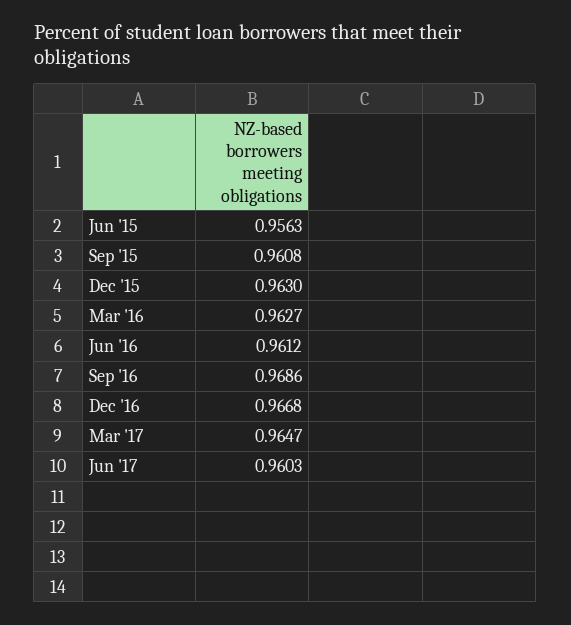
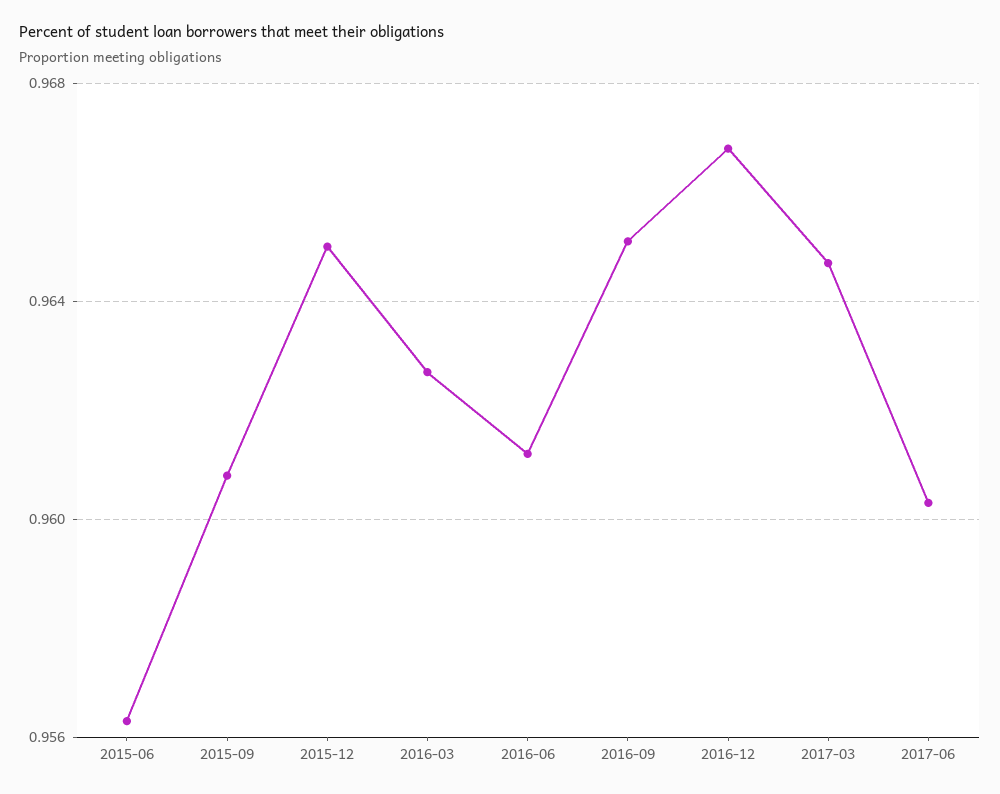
  {
    "Jun '15": 0.9563,
    "Sep '15": 0.9608,
-   "Dec '15": 0.963,
+   "Dec '15": 0.965,
    "Mar '16": 0.9627,
    "Jun '16": 0.9612,
-   "Sep '16": 0.9686,
+   "Sep '16": 0.965,
    "Dec '16": 0.9668,
    "Mar '17": 0.9647,
    "Jun '17": 0.9603
  }

